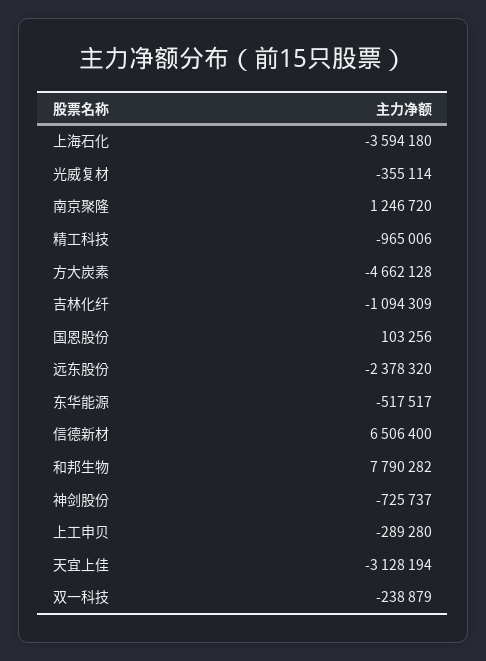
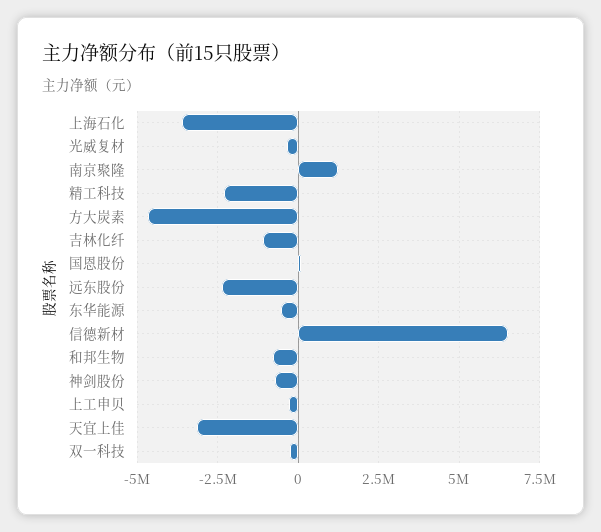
  {
    "上海石化": -3594180,
    "光威复材": -355114,
    "南京聚隆": 1246720,
-   "精工科技": -965006,
+   "精工科技": -2250000,
    "方大炭素": -4662128,
    "吉林化纤": -1094309,
    "国恩股份": 103256,
    "远东股份": -2378320,
    "东华能源": -517517,
    "信德新材": 6506400,
-   "和邦生物": 7790282,
+   "和邦生物": -750000,
    "神剑股份": -725737,
    "上工申贝": -289280,
    "天宜上佳": -3128194,
    "双一科技": -238879
  }

